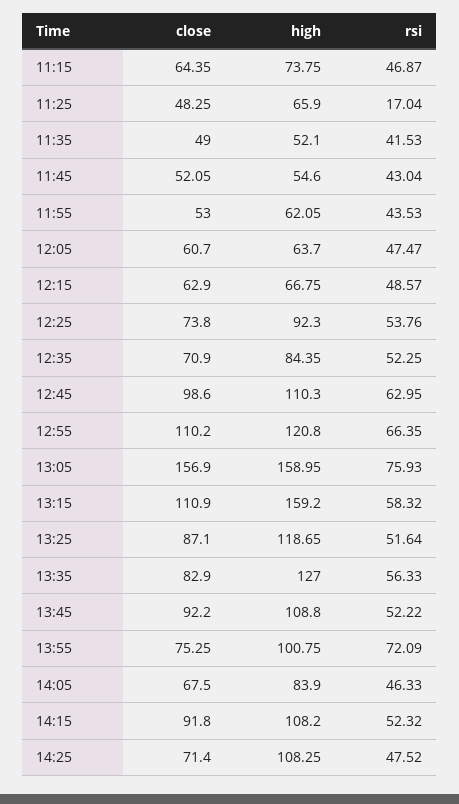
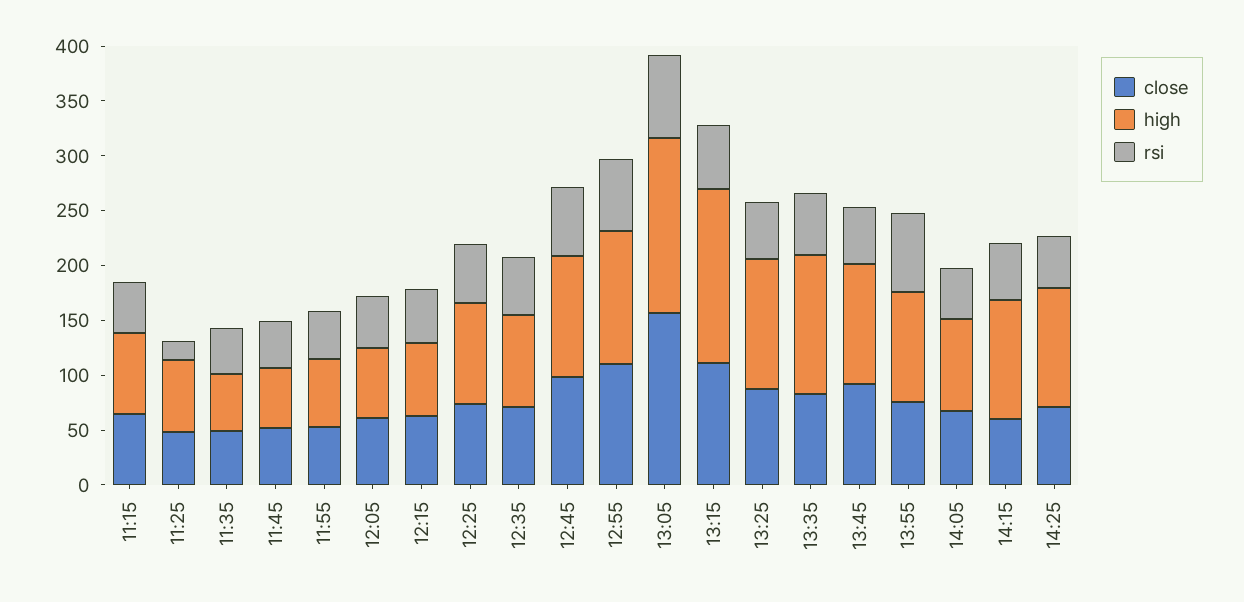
  {
    "close": {
      "11:15": 64.35,
      "11:25": 48.25,
      "11:35": 49,
      "11:45": 52.05,
      "11:55": 53,
      "12:05": 60.7,
      "12:15": 62.9,
      "12:25": 73.8,
      "12:35": 70.9,
      "12:45": 98.6,
      "12:55": 110.2,
      "13:05": 156.9,
      "13:15": 110.9,
      "13:25": 87.1,
      "13:35": 82.9,
      "13:45": 92.2,
      "13:55": 75.25,
      "14:05": 67.5,
-     "14:15": 91.8,
+     "14:15": 60,
      "14:25": 71.4
    },
    "high": {
      "11:15": 73.75,
      "11:25": 65.9,
      "11:35": 52.1,
      "11:45": 54.6,
      "11:55": 62.05,
      "12:05": 63.7,
      "12:15": 66.75,
      "12:25": 92.3,
      "12:35": 84.35,
      "12:45": 110.3,
      "12:55": 120.8,
      "13:05": 158.95,
      "13:15": 159.2,
      "13:25": 118.65,
      "13:35": 127,
      "13:45": 108.8,
      "13:55": 100.75,
      "14:05": 83.9,
      "14:15": 108.2,
      "14:25": 108.25
    },
    "rsi": {
      "11:15": 46.87,
      "11:25": 17.04,
      "11:35": 41.53,
      "11:45": 43.04,
      "11:55": 43.53,
      "12:05": 47.47,
      "12:15": 48.57,
      "12:25": 53.76,
      "12:35": 52.25,
      "12:45": 62.95,
      "12:55": 66.35,
      "13:05": 75.93,
      "13:15": 58.32,
      "13:25": 51.64,
      "13:35": 56.33,
      "13:45": 52.22,
      "13:55": 72.09,
      "14:05": 46.33,
      "14:15": 52.32,
      "14:25": 47.52
    }
  }

